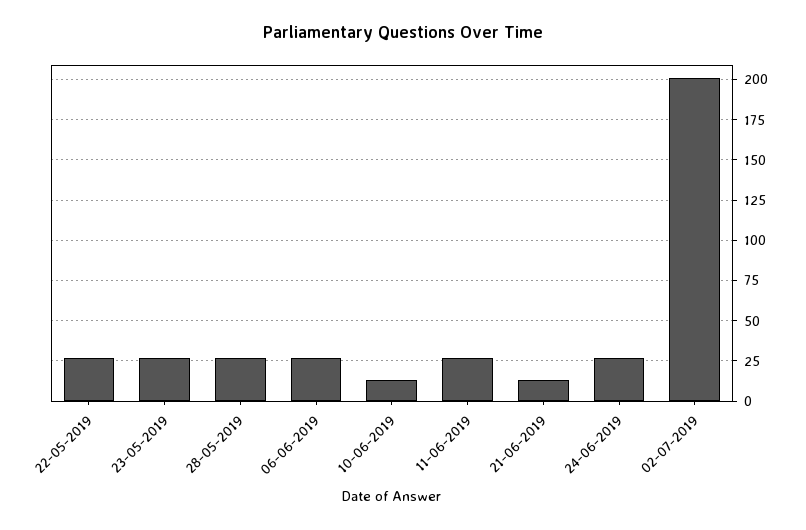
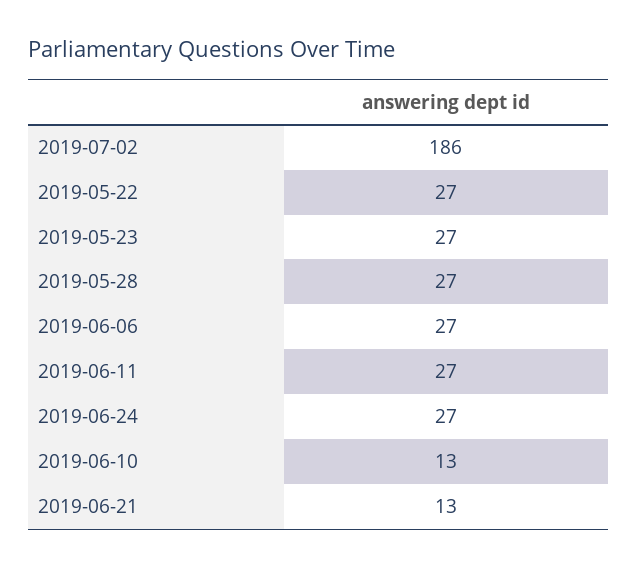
  {
    "22-05-2019": 27,
    "23-05-2019": 27,
    "28-05-2019": 27,
    "06-06-2019": 27,
    "10-06-2019": 13,
    "11-06-2019": 27,
    "21-06-2019": 13,
    "24-06-2019": 27,
-   "02-07-2019": 200
+   "02-07-2019": 186
  }

